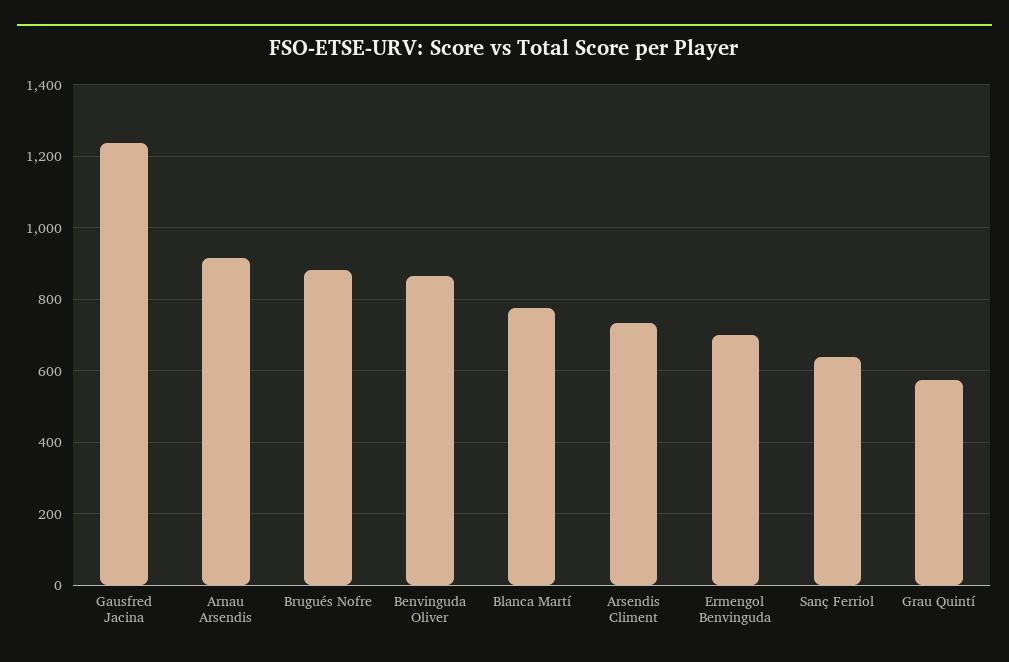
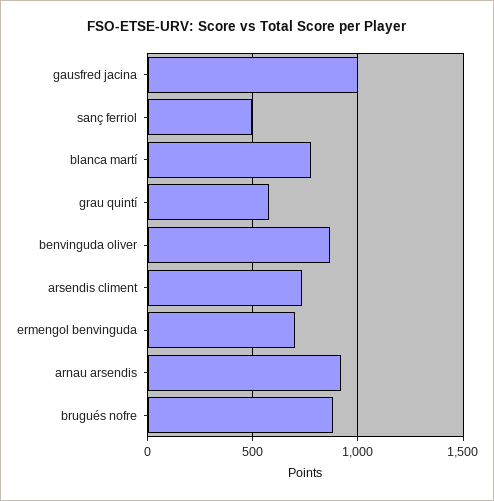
  {
-   "Gausfred Jacina": 1240,
+   "Gausfred Jacina": 1000,
    "Arnau Arsendis": 920,
    "Brugués Nofre": 880,
    "Benvinguda Oliver": 860,
    "Blanca Martí": 780,
    "Arsendis Climent": 740,
    "Ermengol Benvinguda": 700,
-   "Sanç Ferriol": 640,
+   "Sanç Ferriol": 500,
    "Grau Quintí": 580
  }

